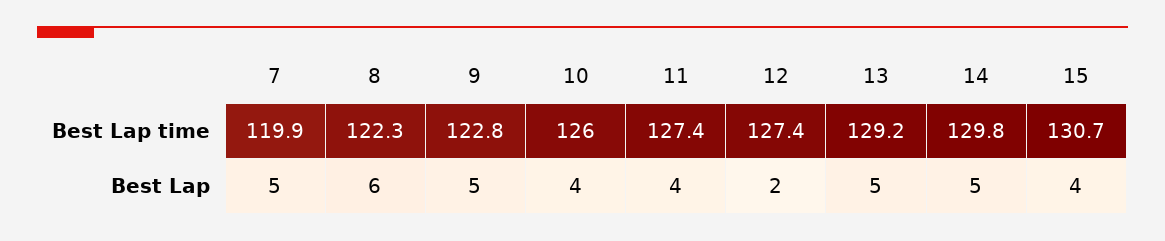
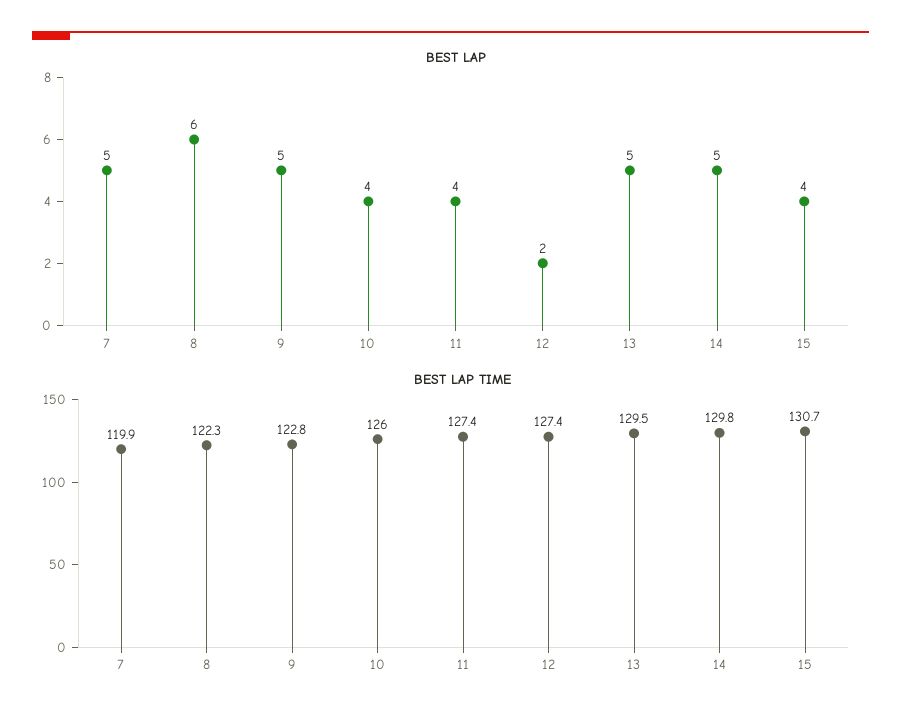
  {
    "Best Lap time": {
      "7": 119.9,
      "8": 122.3,
      "9": 122.8,
      "10": 126,
      "11": 127.4,
      "12": 127.4,
-     "13": 129.2,
+     "13": 129.5,
      "14": 129.8,
      "15": 130.7
    },
    "Best Lap": {
      "7": 5,
      "8": 6,
      "9": 5,
      "10": 4,
      "11": 4,
      "12": 2,
      "13": 5,
      "14": 5,
      "15": 4
    }
  }

